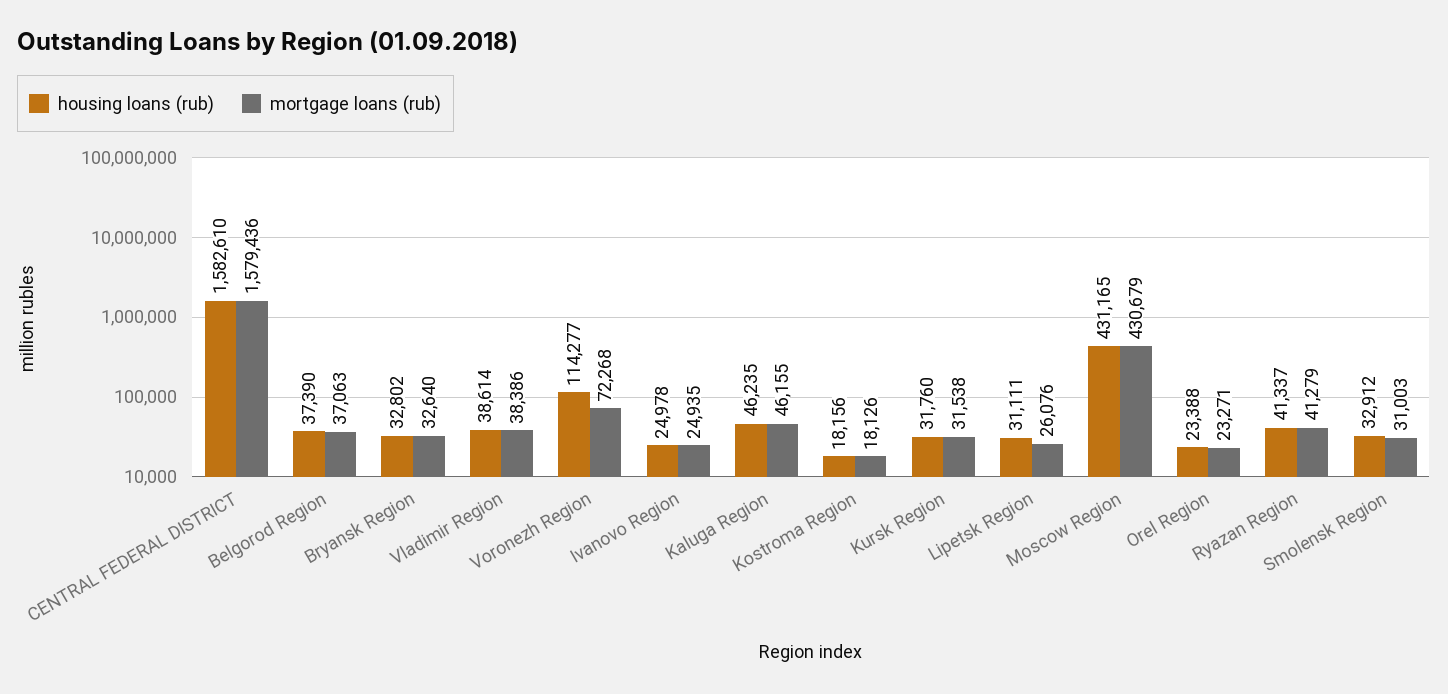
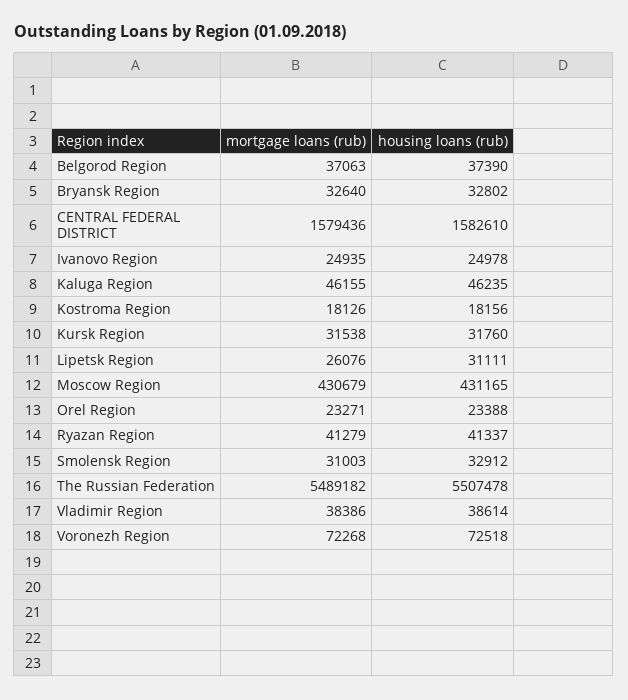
  {
    "housing loans (rub)": {
      "CENTRAL FEDERAL DISTRICT": 1582610,
      "Belgorod Region": 37390,
      "Bryansk Region": 32802,
      "Vladimir Region": 38614,
-     "Voronezh Region": 114277,
+     "Voronezh Region": 72518,
      "Ivanovo Region": 24978,
      "Kaluga Region": 46235,
      "Kostroma Region": 18156,
      "Kursk Region": 31760,
      "Lipetsk Region": 31111,
      "Moscow Region": 431165,
      "Orel Region": 23388,
      "Ryazan Region": 41337,
-     "Smolensk Region": 32912
+     "Smolensk Region": 32912,
+     "The Russian Federation": 5507478
    },
    "mortgage loans (rub)": {
      "CENTRAL FEDERAL DISTRICT": 1579436,
      "Belgorod Region": 37063,
      "Bryansk Region": 32640,
      "Vladimir Region": 38386,
      "Voronezh Region": 72268,
      "Ivanovo Region": 24935,
      "Kaluga Region": 46155,
      "Kostroma Region": 18126,
      "Kursk Region": 31538,
      "Lipetsk Region": 26076,
      "Moscow Region": 430679,
      "Orel Region": 23271,
      "Ryazan Region": 41279,
-     "Smolensk Region": 31003
+     "Smolensk Region": 31003,
+     "The Russian Federation": 5489182
    }
  }

